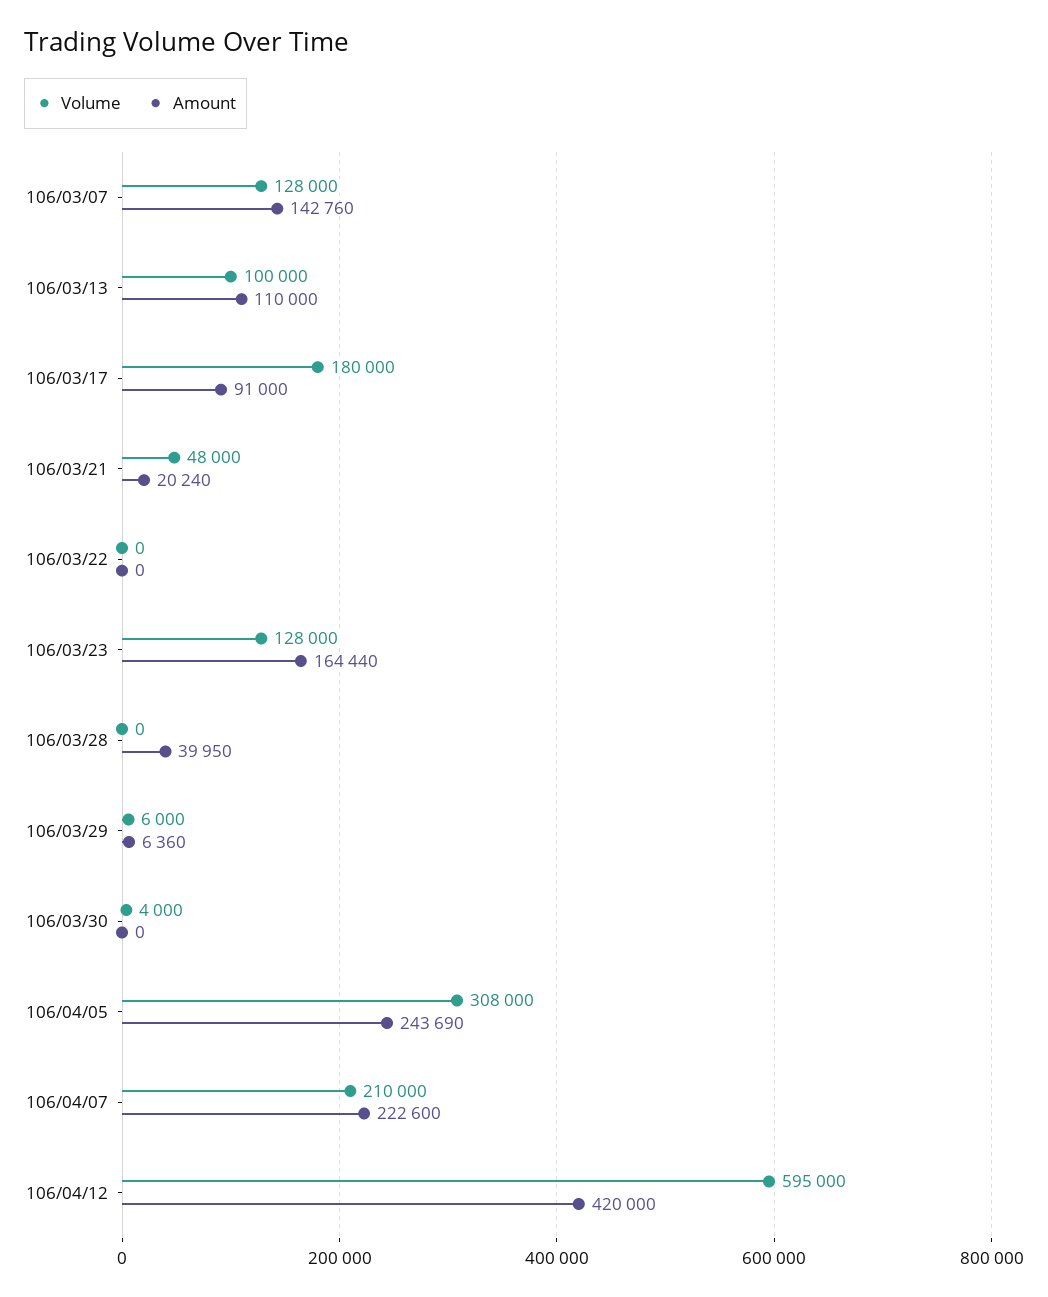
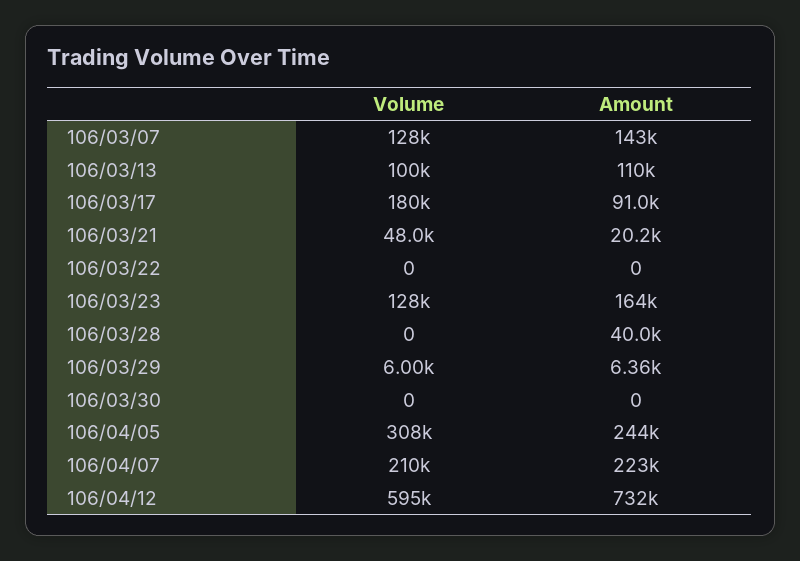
  {
    "Volume": {
      "106/03/07": 128000,
      "106/03/13": 100000,
      "106/03/17": 180000,
      "106/03/21": 48000,
      "106/03/22": 0,
      "106/03/23": 128000,
      "106/03/28": 0,
      "106/03/29": 6000,
-     "106/03/30": 4000,
+     "106/03/30": 0,
      "106/04/05": 308000,
      "106/04/07": 210000,
      "106/04/12": 595000
    },
    "Amount": {
      "106/03/07": 142760,
      "106/03/13": 110000,
      "106/03/17": 91000,
      "106/03/21": 20240,
      "106/03/22": 0,
      "106/03/23": 164440,
      "106/03/28": 39950,
      "106/03/29": 6360,
      "106/03/30": 0,
      "106/04/05": 243690,
      "106/04/07": 222600,
-     "106/04/12": 420000
+     "106/04/12": 732000
    }
  }

